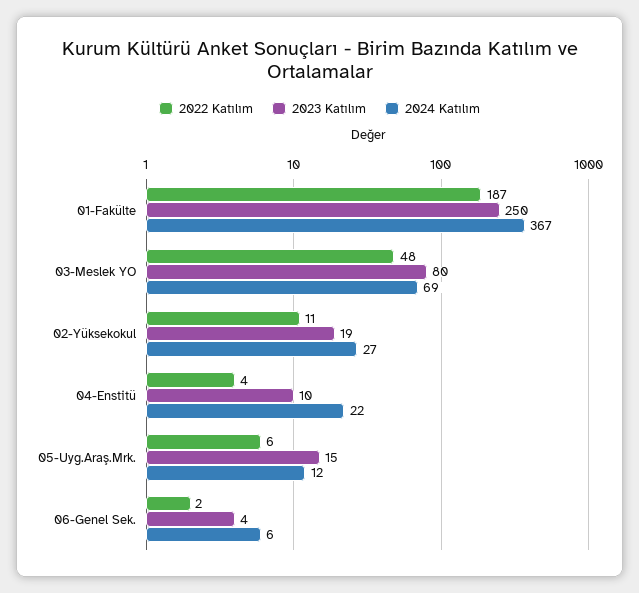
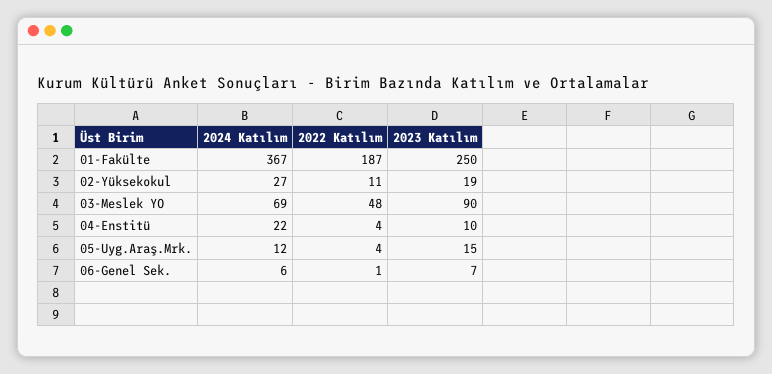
  {
    "2022 Katılım": {
      "01-Fakülte": 187,
      "03-Meslek YO": 48,
      "02-Yüksekokul": 11,
      "04-Enstitü": 4,
-     "05-Uyg.Araş.Mrk.": 6,
+     "05-Uyg.Araş.Mrk.": 4,
-     "06-Genel Sek.": 2
+     "06-Genel Sek.": 1
    },
    "2023 Katılım": {
      "01-Fakülte": 250,
-     "03-Meslek YO": 80,
+     "03-Meslek YO": 90,
      "02-Yüksekokul": 19,
      "04-Enstitü": 10,
      "05-Uyg.Araş.Mrk.": 15,
-     "06-Genel Sek.": 4
+     "06-Genel Sek.": 7
    },
    "2024 Katılım": {
      "01-Fakülte": 367,
      "03-Meslek YO": 69,
      "02-Yüksekokul": 27,
      "04-Enstitü": 22,
      "05-Uyg.Araş.Mrk.": 12,
      "06-Genel Sek.": 6
    }
  }

